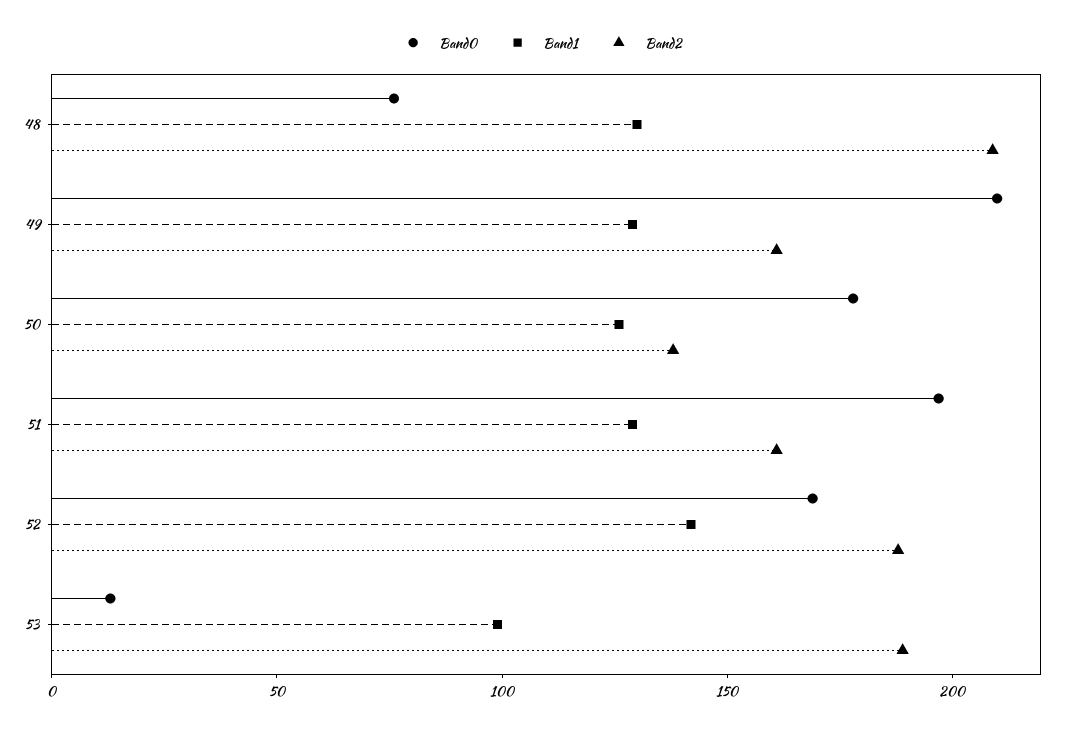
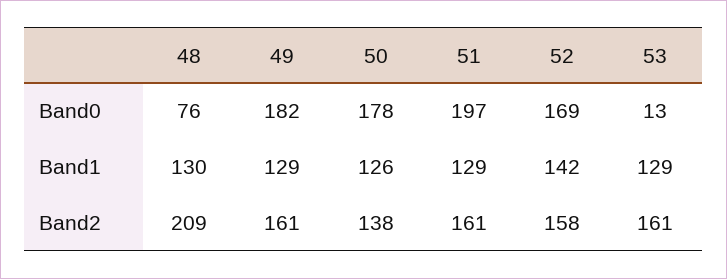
  {
    "Band0": {
      "48": 76,
-     "49": 210,
+     "49": 182,
      "50": 178,
      "51": 197,
      "52": 169,
      "53": 13
    },
    "Band1": {
      "48": 130,
      "49": 129,
      "50": 126,
      "51": 129,
      "52": 142,
-     "53": 100
+     "53": 129
    },
    "Band2": {
      "48": 209,
      "49": 161,
      "50": 138,
      "51": 161,
-     "52": 190,
+     "52": 158,
-     "53": 190
+     "53": 161
    }
  }

